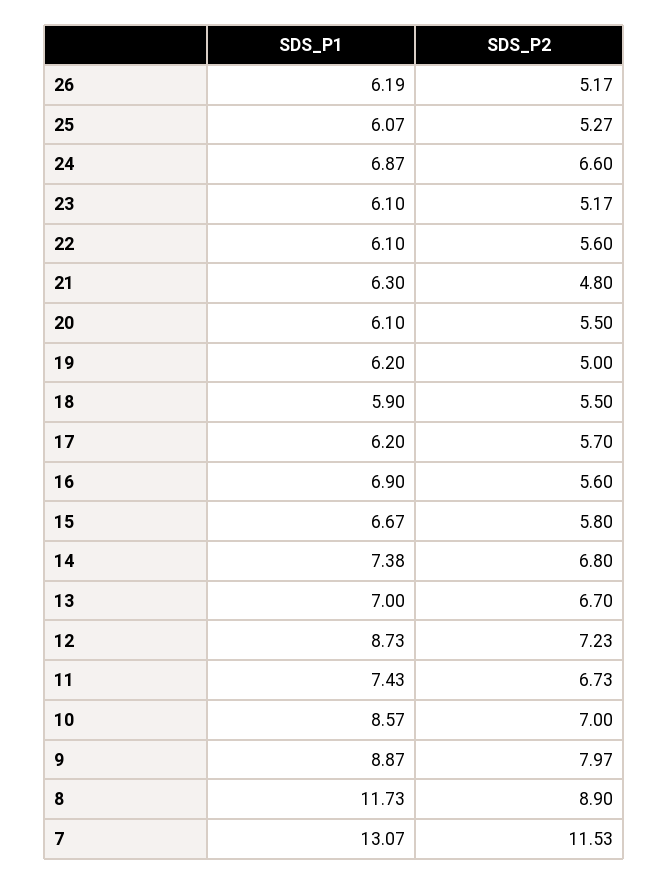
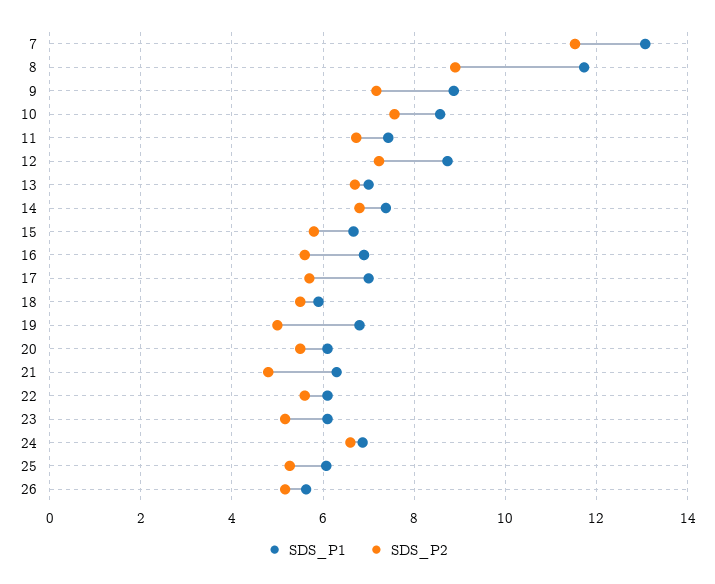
  {
    "SDS_P1": {
-     "26": 6.19,
+     "26": 5.6,
      "25": 6.07,
      "24": 6.87,
      "23": 6.1,
      "22": 6.1,
      "21": 6.3,
      "20": 6.1,
-     "19": 6.2,
+     "19": 6.8,
      "18": 5.9,
-     "17": 6.2,
+     "17": 7,
      "16": 6.9,
      "15": 6.67,
      "14": 7.38,
      "13": 7,
      "12": 8.73,
      "11": 7.43,
      "10": 8.57,
      "9": 8.87,
      "8": 11.73,
      "7": 13.07
    },
    "SDS_P2": {
      "26": 5.17,
      "25": 5.27,
      "24": 6.6,
      "23": 5.17,
      "22": 5.6,
      "21": 4.8,
      "20": 5.5,
      "19": 5,
      "18": 5.5,
      "17": 5.7,
      "16": 5.6,
      "15": 5.8,
      "14": 6.8,
      "13": 6.7,
      "12": 7.23,
      "11": 6.73,
-     "10": 7,
+     "10": 7.6,
-     "9": 7.97,
+     "9": 7.2,
      "8": 8.9,
      "7": 11.53
    }
  }

